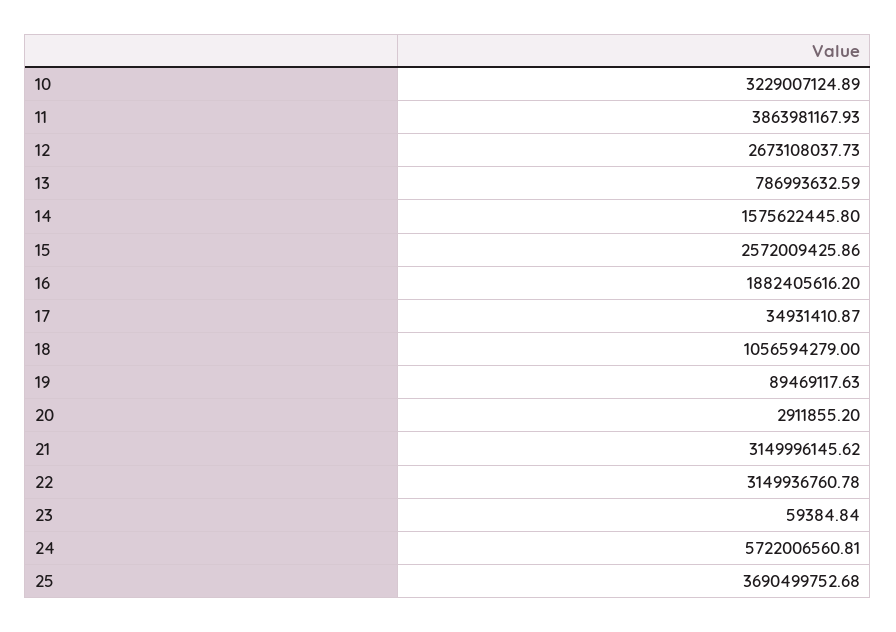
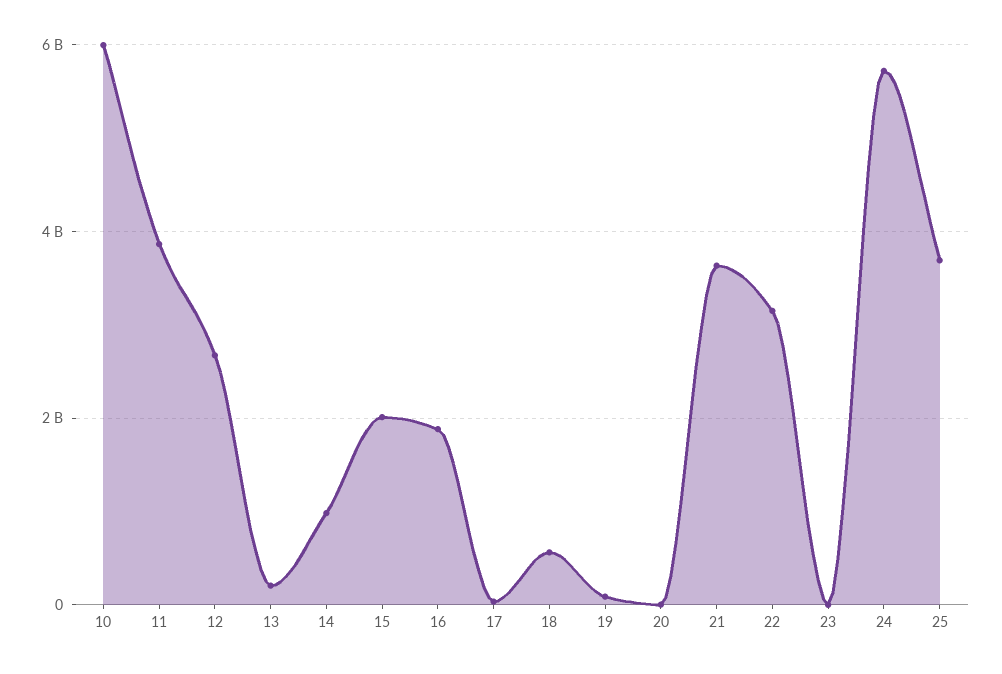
  {
-   "10": 3229007124.89,
+   "10": 6000000000,
    "11": 3863981167.93,
    "12": 2673108037.73,
-   "13": 786993632.59,
+   "13": 200000000,
-   "14": 1575622445.8,
+   "14": 1000000000,
-   "15": 2572009425.86,
+   "15": 2000000000,
    "16": 1882405616.2,
    "17": 34931410.87,
-   "18": 1056594279,
+   "18": 600000000,
    "19": 89469117.63,
    "20": 2911855.2,
-   "21": 3149996145.62,
+   "21": 3600000000,
    "22": 3149936760.78,
    "23": 59384.84,
    "24": 5722006560.81,
    "25": 3690499752.68
  }

